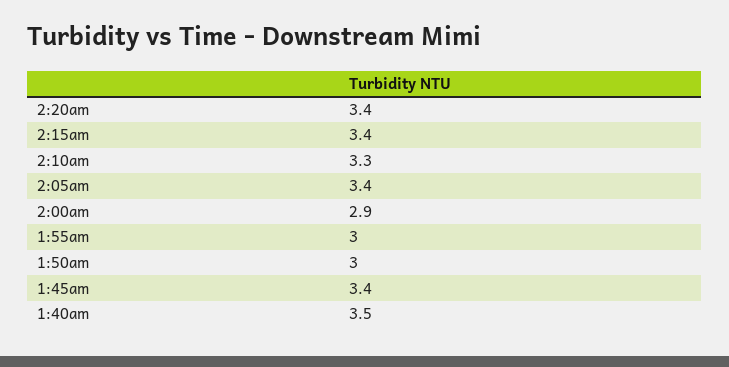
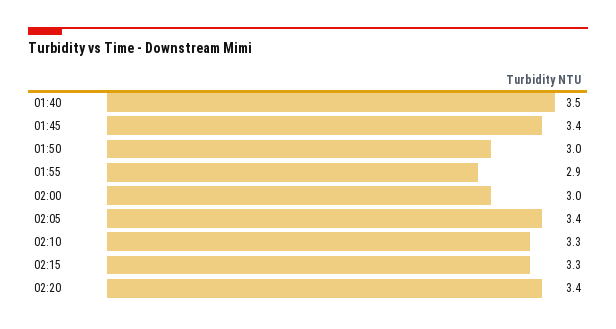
  {
    "2:20am": 3.4,
-   "2:15am": 3.4,
+   "2:15am": 3.3,
    "2:10am": 3.3,
    "2:05am": 3.4,
-   "2:00am": 2.9,
+   "2:00am": 3,
-   "1:55am": 3,
+   "1:55am": 2.9,
    "1:50am": 3,
    "1:45am": 3.4,
    "1:40am": 3.5
  }

